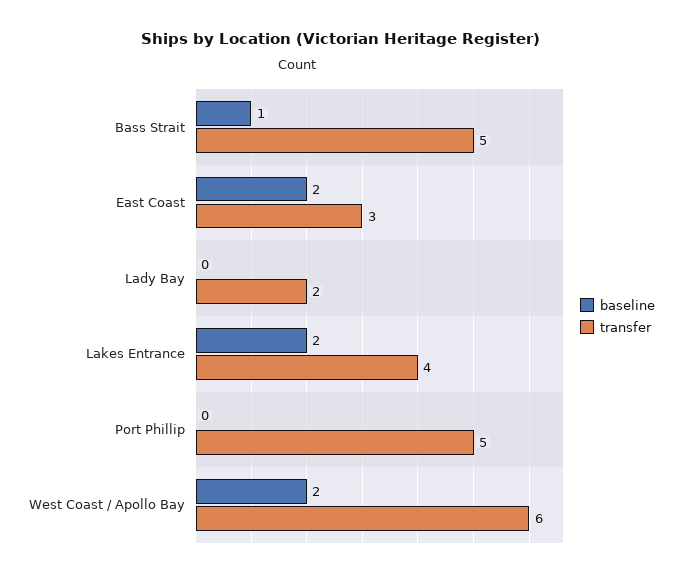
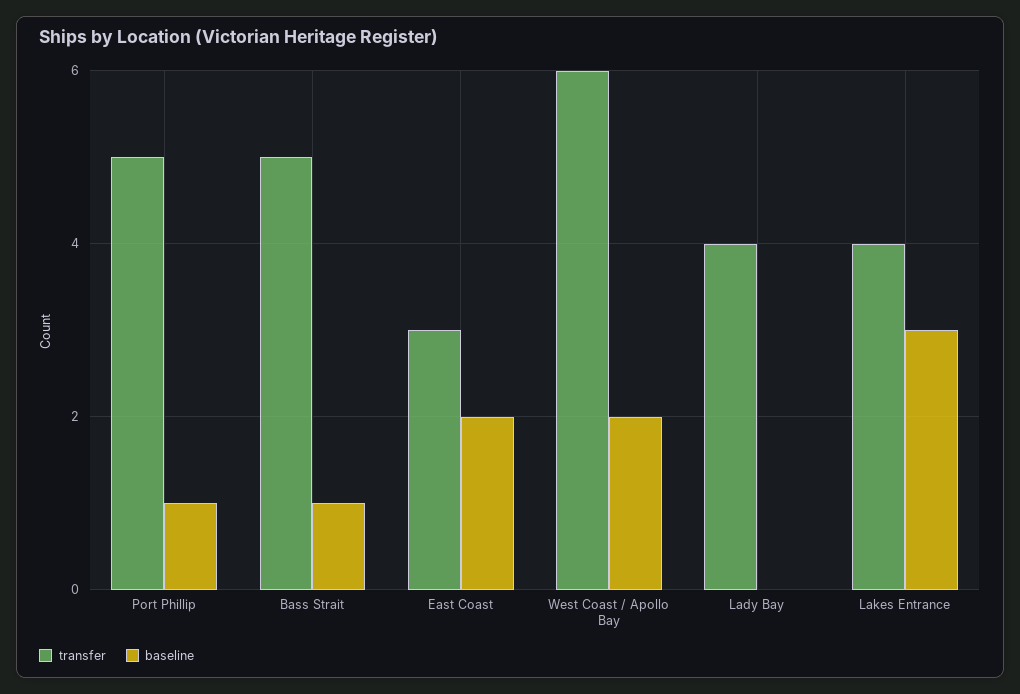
  {
    "baseline": {
      "Bass Strait": 1,
      "East Coast": 2,
      "Lady Bay": 0,
-     "Lakes Entrance": 2,
+     "Lakes Entrance": 3,
-     "Port Phillip": 0,
+     "Port Phillip": 1,
      "West Coast / Apollo Bay": 2
    },
    "transfer": {
      "Bass Strait": 5,
      "East Coast": 3,
-     "Lady Bay": 2,
+     "Lady Bay": 4,
      "Lakes Entrance": 4,
      "Port Phillip": 5,
      "West Coast / Apollo Bay": 6
    }
  }

